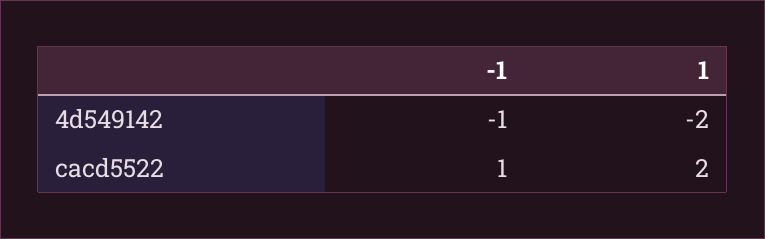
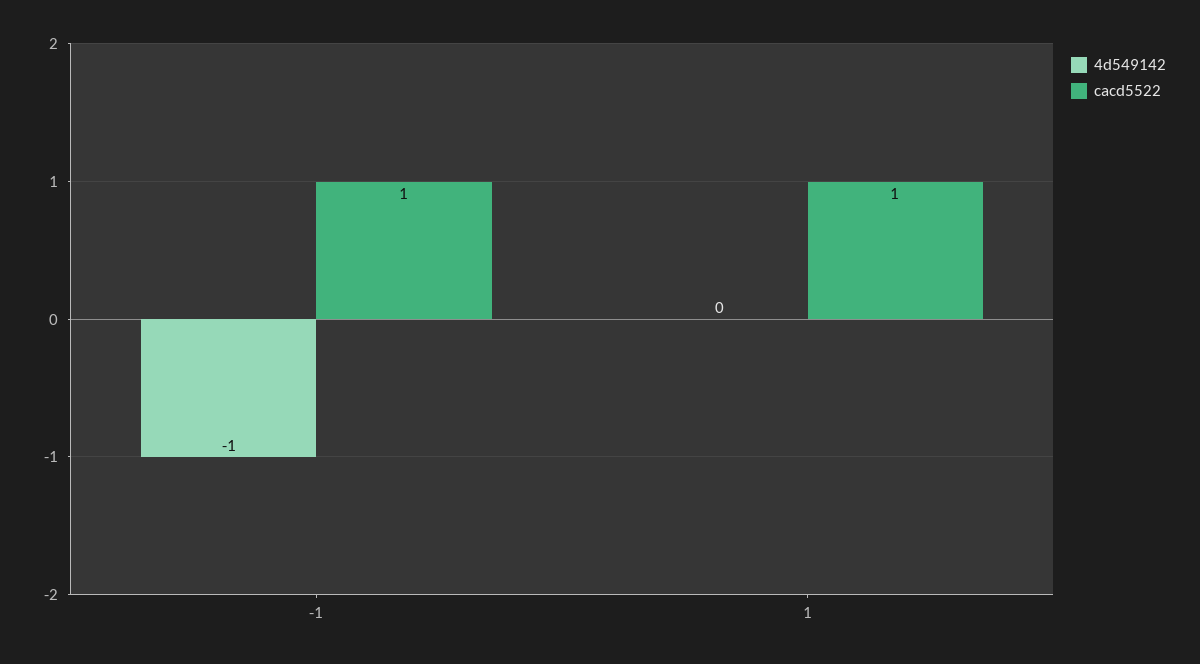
  {
    "4d549142": {
      "-1": -1,
-     "1": -2
+     "1": 0
    },
    "cacd5522": {
      "-1": 1,
-     "1": 2
+     "1": 1
    }
  }

